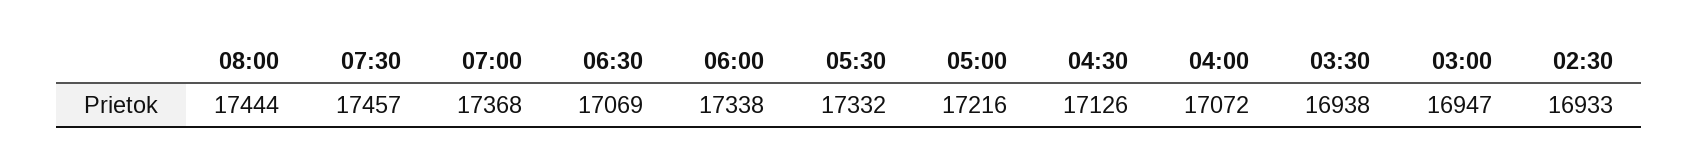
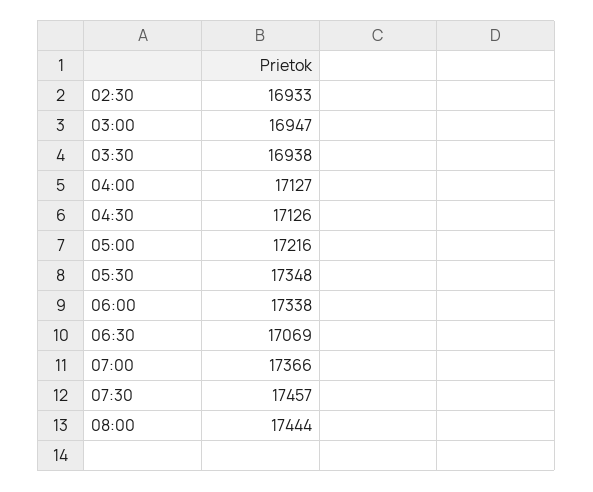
  {
    "08:00": 17444,
    "07:30": 17457,
-   "07:00": 17368,
+   "07:00": 17366,
    "06:30": 17069,
    "06:00": 17338,
-   "05:30": 17332,
+   "05:30": 17348,
    "05:00": 17216,
    "04:30": 17126,
-   "04:00": 17072,
+   "04:00": 17127,
    "03:30": 16938,
    "03:00": 16947,
    "02:30": 16933
  }

